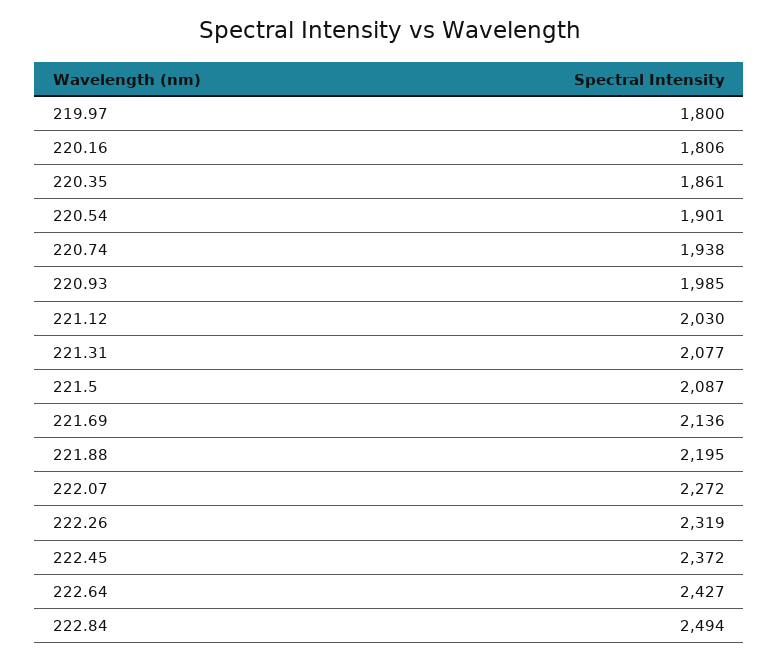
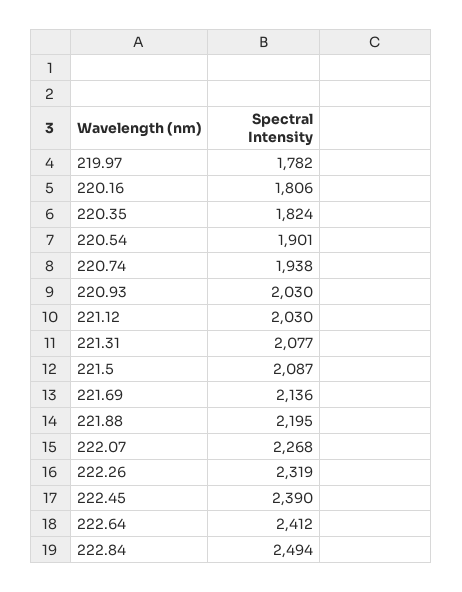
  {
-   "219.97": 1800,
+   "219.97": 1782,
    "220.16": 1806,
-   "220.35": 1861,
+   "220.35": 1824,
    "220.54": 1901,
    "220.74": 1938,
-   "220.93": 1985,
+   "220.93": 2030,
    "221.12": 2030,
    "221.31": 2077,
    "221.5": 2087,
    "221.69": 2136,
    "221.88": 2195,
-   "222.07": 2272,
+   "222.07": 2268,
    "222.26": 2319,
-   "222.45": 2372,
+   "222.45": 2390,
-   "222.64": 2427,
+   "222.64": 2412,
    "222.84": 2494
  }

